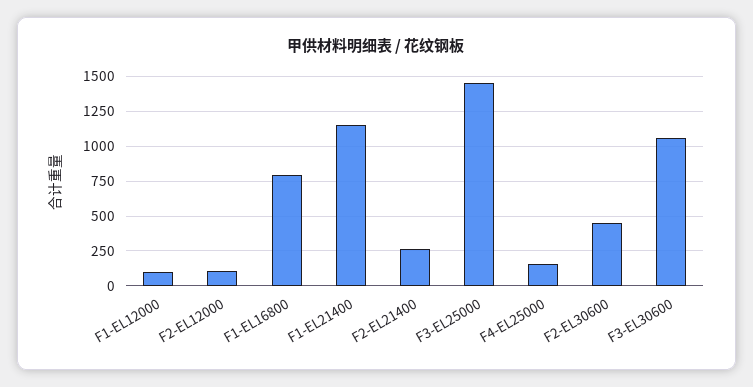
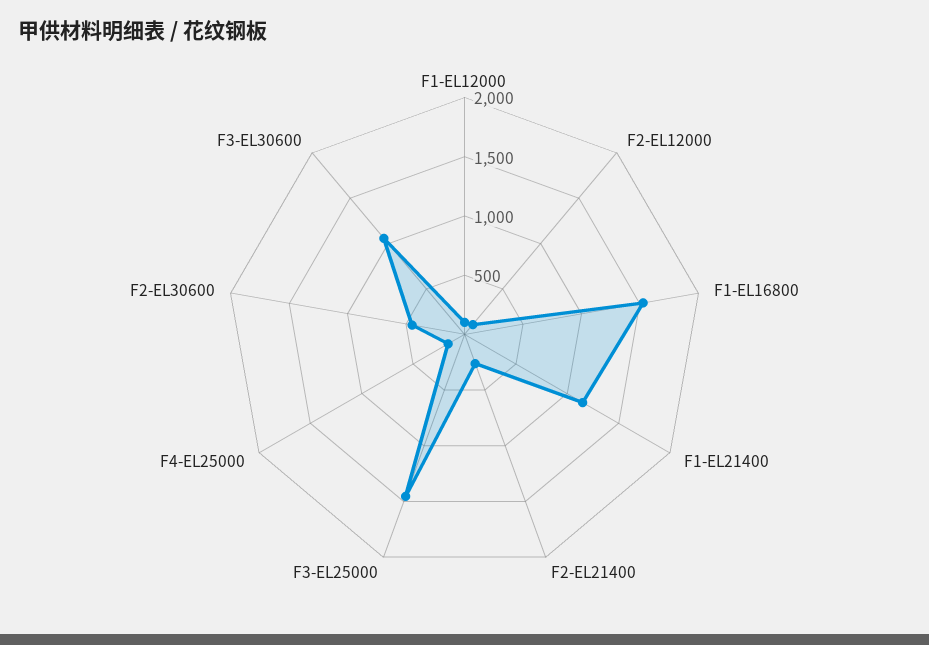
  {
    "F1-EL12000": 100,
    "F2-EL12000": 100,
-   "F1-EL16800": 800,
+   "F1-EL16800": 1500,
    "F1-EL21400": 1150,
    "F2-EL21400": 250,
    "F3-EL25000": 1450,
    "F4-EL25000": 150,
    "F2-EL30600": 450,
    "F3-EL30600": 1050
  }

